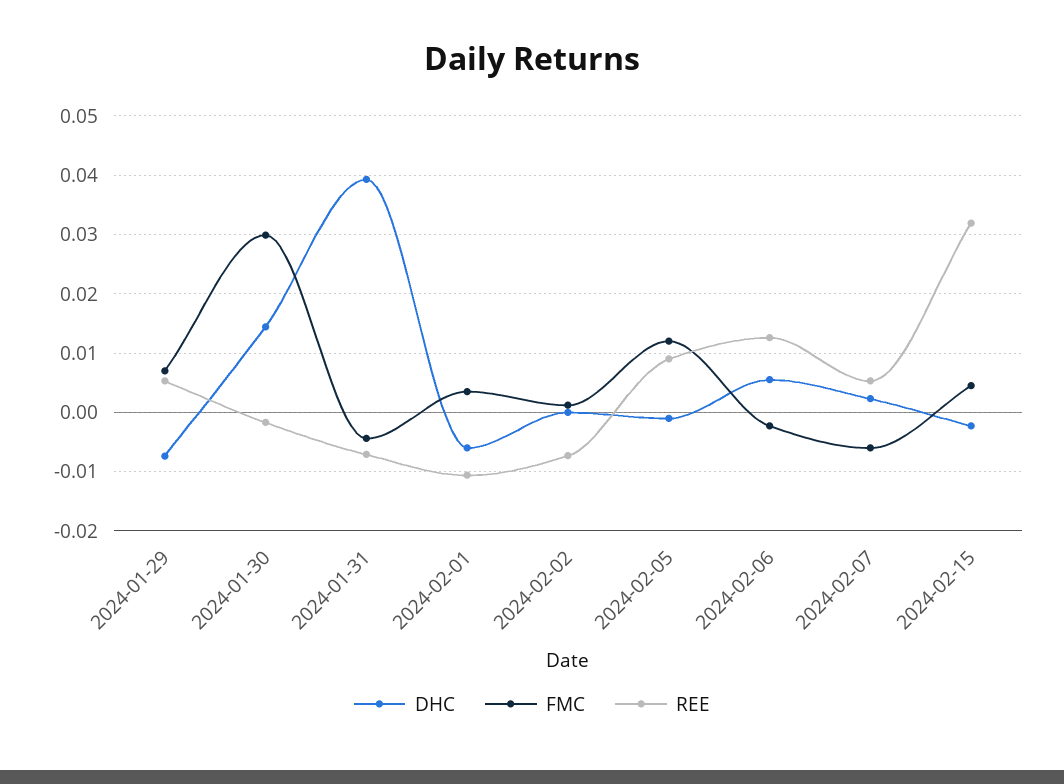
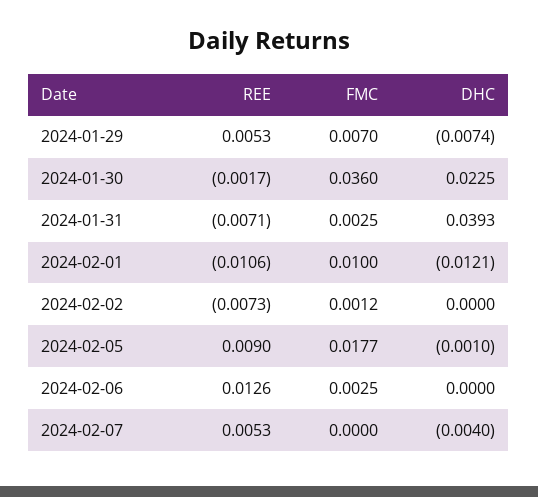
  {
    "DHC": {
      "2024-01-29": -0.0074,
-     "2024-01-30": 0.014,
+     "2024-01-30": 0.0225,
      "2024-01-31": 0.0393,
-     "2024-02-01": -0.006,
+     "2024-02-01": -0.0121,
      "2024-02-02": 0,
      "2024-02-05": -0.001,
-     "2024-02-06": 0.006,
+     "2024-02-06": 0,
-     "2024-02-07": 0.002,
+     "2024-02-07": -0.004
-     "2024-02-15": -0.002
    },
    "FMC": {
      "2024-01-29": 0.007,
-     "2024-01-30": 0.03,
+     "2024-01-30": 0.036,
-     "2024-01-31": -0.004,
+     "2024-01-31": 0.0025,
-     "2024-02-01": 0.004,
+     "2024-02-01": 0.01,
      "2024-02-02": 0.0012,
-     "2024-02-05": 0.012,
+     "2024-02-05": 0.0177,
-     "2024-02-06": -0.002,
+     "2024-02-06": 0.0025,
-     "2024-02-07": -0.006,
+     "2024-02-07": 0
-     "2024-02-15": 0.004
    },
    "REE": {
      "2024-01-29": 0.0053,
      "2024-01-30": -0.0017,
      "2024-01-31": -0.0071,
      "2024-02-01": -0.0106,
      "2024-02-02": -0.0073,
      "2024-02-05": 0.009,
      "2024-02-06": 0.0126,
-     "2024-02-07": 0.0053,
+     "2024-02-07": 0.0053
-     "2024-02-15": 0.032
    }
  }

